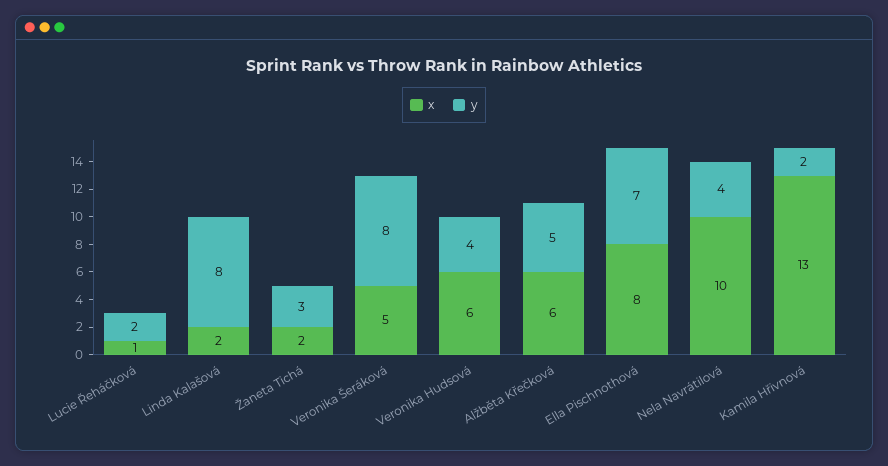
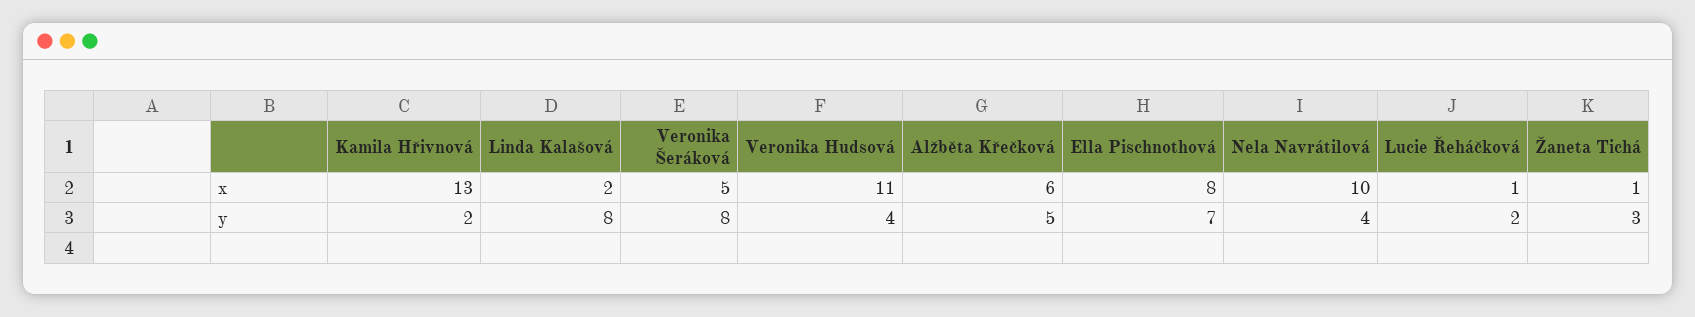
  {
    "x": {
      "Lucie Řeháčková": 1,
      "Linda Kalašová": 2,
-     "Žaneta Tichá": 2,
+     "Žaneta Tichá": 1,
      "Veronika Šeráková": 5,
-     "Veronika Hudsová": 6,
+     "Veronika Hudsová": 11,
      "Alžběta Křečková": 6,
      "Ella Pischnothová": 8,
      "Nela Navrátilová": 10,
      "Kamila Hřivnová": 13
    },
    "y": {
      "Lucie Řeháčková": 2,
      "Linda Kalašová": 8,
      "Žaneta Tichá": 3,
      "Veronika Šeráková": 8,
      "Veronika Hudsová": 4,
      "Alžběta Křečková": 5,
      "Ella Pischnothová": 7,
      "Nela Navrátilová": 4,
      "Kamila Hřivnová": 2
    }
  }

